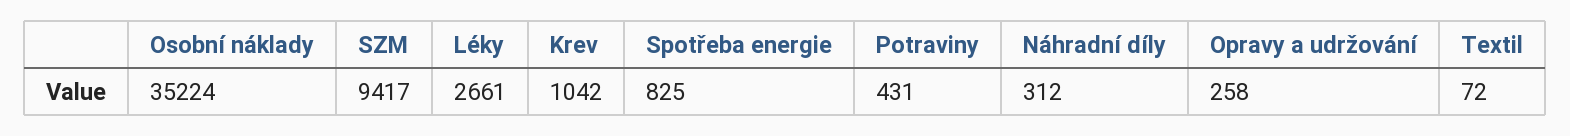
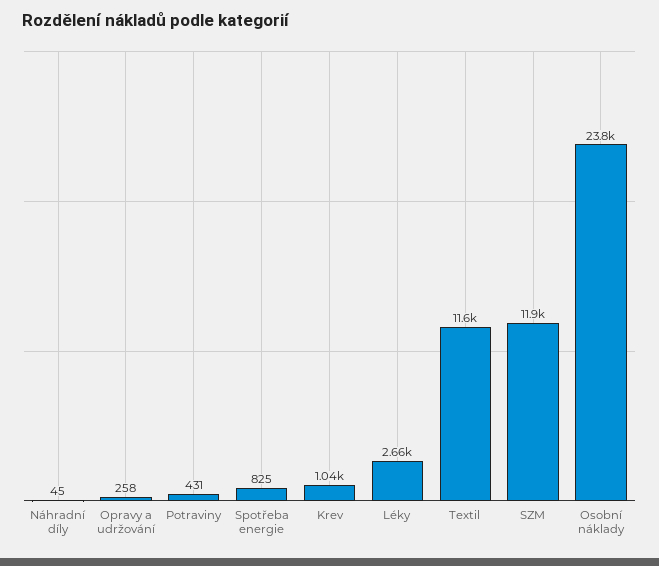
  {
-   "Osobní náklady": 35224,
+   "Osobní náklady": 23800,
-   "SZM": 9417,
+   "SZM": 11900,
    "Léky": 2661,
    "Krev": 1042,
    "Spotřeba energie": 825,
    "Potraviny": 431,
-   "Náhradní díly": 312,
+   "Náhradní díly": 45,
    "Opravy a udržování": 258,
-   "Textil": 72
+   "Textil": 11600
  }

